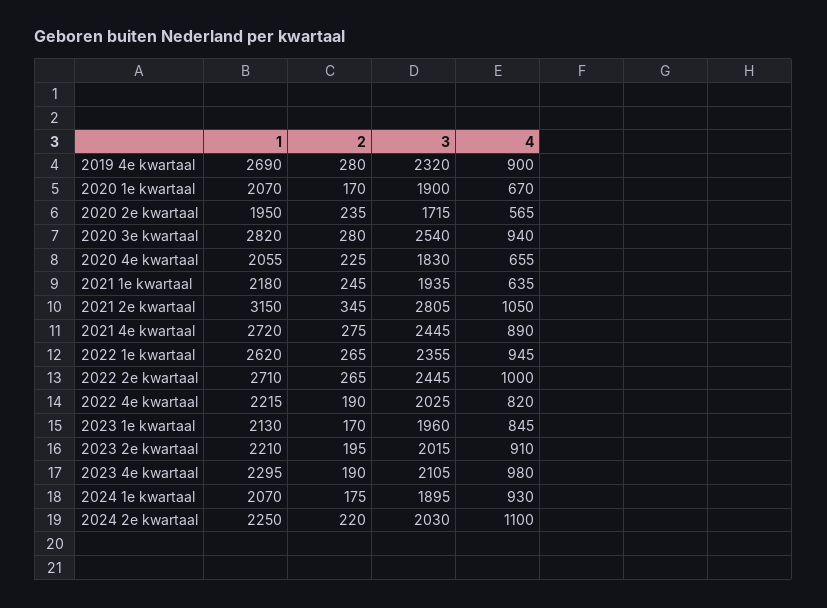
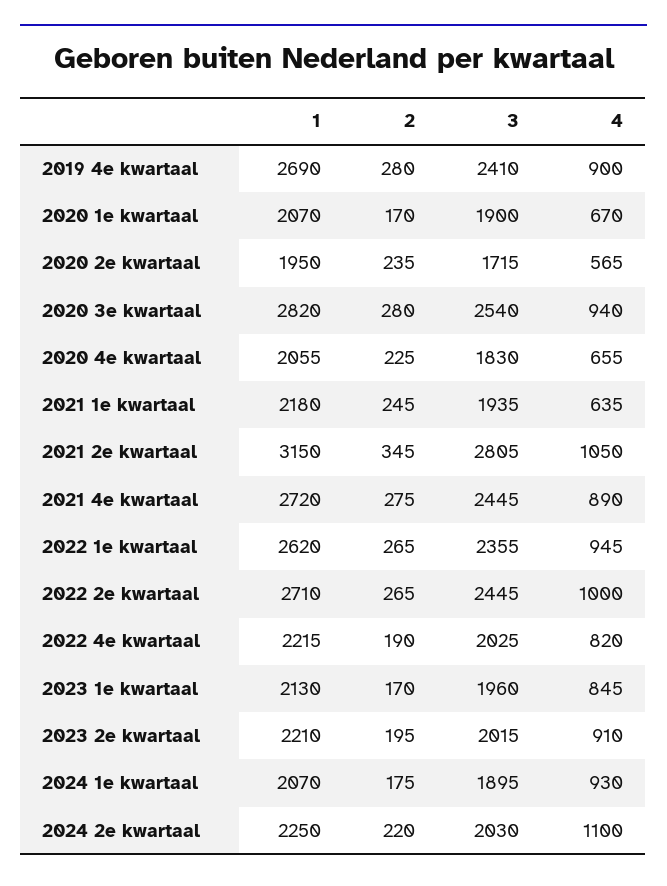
  {
    "1": {
      "2019 4e kwartaal": 2690,
      "2020 1e kwartaal": 2070,
      "2020 2e kwartaal": 1950,
      "2020 3e kwartaal": 2820,
      "2020 4e kwartaal": 2055,
      "2021 1e kwartaal": 2180,
      "2021 2e kwartaal": 3150,
      "2021 4e kwartaal": 2720,
      "2022 1e kwartaal": 2620,
      "2022 2e kwartaal": 2710,
      "2022 4e kwartaal": 2215,
      "2023 1e kwartaal": 2130,
      "2023 2e kwartaal": 2210,
-     "2023 4e kwartaal": 2295,
      "2024 1e kwartaal": 2070,
      "2024 2e kwartaal": 2250
    },
    "2": {
      "2019 4e kwartaal": 280,
      "2020 1e kwartaal": 170,
      "2020 2e kwartaal": 235,
      "2020 3e kwartaal": 280,
      "2020 4e kwartaal": 225,
      "2021 1e kwartaal": 245,
      "2021 2e kwartaal": 345,
      "2021 4e kwartaal": 275,
      "2022 1e kwartaal": 265,
      "2022 2e kwartaal": 265,
      "2022 4e kwartaal": 190,
      "2023 1e kwartaal": 170,
      "2023 2e kwartaal": 195,
-     "2023 4e kwartaal": 190,
      "2024 1e kwartaal": 175,
      "2024 2e kwartaal": 220
    },
    "3": {
-     "2019 4e kwartaal": 2320,
+     "2019 4e kwartaal": 2410,
      "2020 1e kwartaal": 1900,
      "2020 2e kwartaal": 1715,
      "2020 3e kwartaal": 2540,
      "2020 4e kwartaal": 1830,
      "2021 1e kwartaal": 1935,
      "2021 2e kwartaal": 2805,
      "2021 4e kwartaal": 2445,
      "2022 1e kwartaal": 2355,
      "2022 2e kwartaal": 2445,
      "2022 4e kwartaal": 2025,
      "2023 1e kwartaal": 1960,
      "2023 2e kwartaal": 2015,
-     "2023 4e kwartaal": 2105,
      "2024 1e kwartaal": 1895,
      "2024 2e kwartaal": 2030
    },
    "4": {
      "2019 4e kwartaal": 900,
      "2020 1e kwartaal": 670,
      "2020 2e kwartaal": 565,
      "2020 3e kwartaal": 940,
      "2020 4e kwartaal": 655,
      "2021 1e kwartaal": 635,
      "2021 2e kwartaal": 1050,
      "2021 4e kwartaal": 890,
      "2022 1e kwartaal": 945,
      "2022 2e kwartaal": 1000,
      "2022 4e kwartaal": 820,
      "2023 1e kwartaal": 845,
      "2023 2e kwartaal": 910,
-     "2023 4e kwartaal": 980,
      "2024 1e kwartaal": 930,
      "2024 2e kwartaal": 1100
    }
  }

